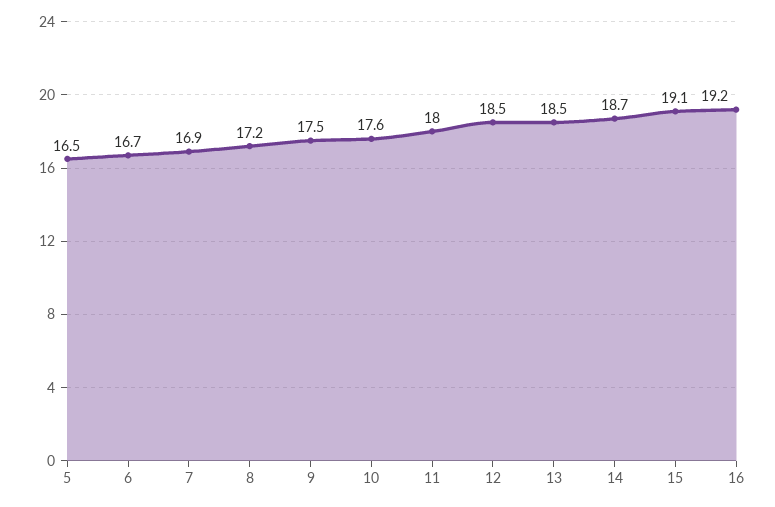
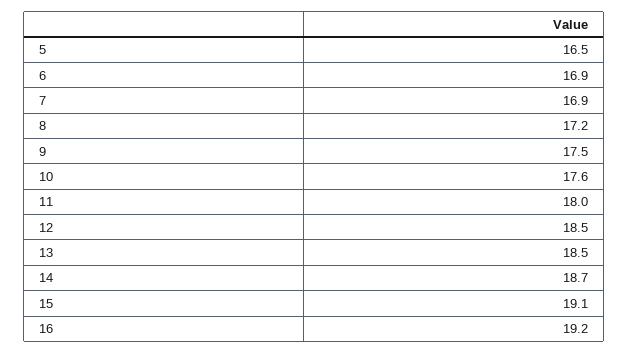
  {
    "5": 16.5,
-   "6": 16.7,
+   "6": 16.9,
    "7": 16.9,
    "8": 17.2,
    "9": 17.5,
    "10": 17.6,
    "11": 18,
    "12": 18.5,
    "13": 18.5,
    "14": 18.7,
    "15": 19.1,
    "16": 19.2
  }

